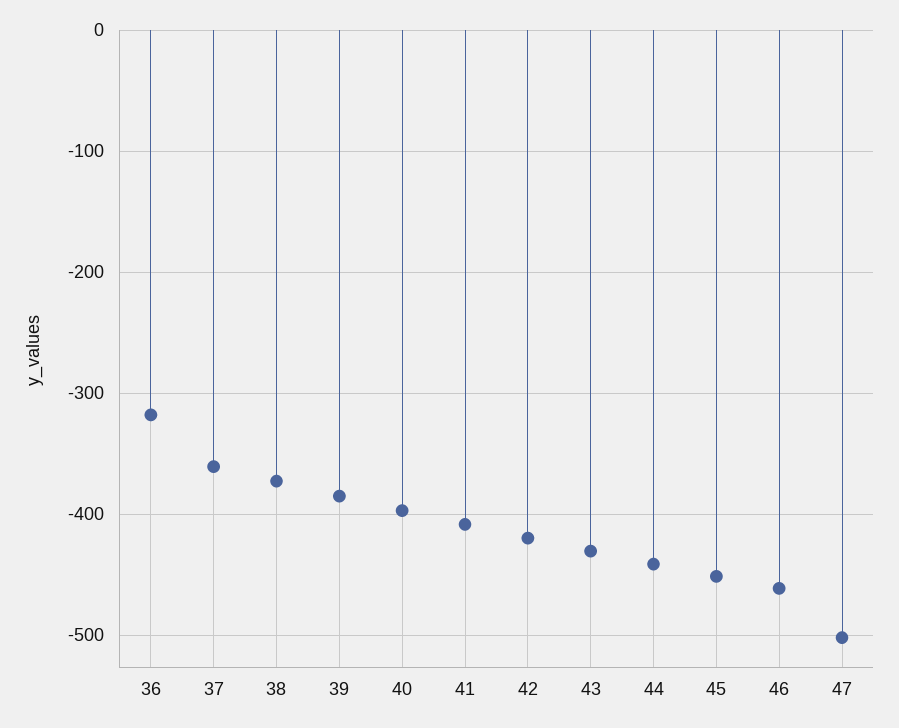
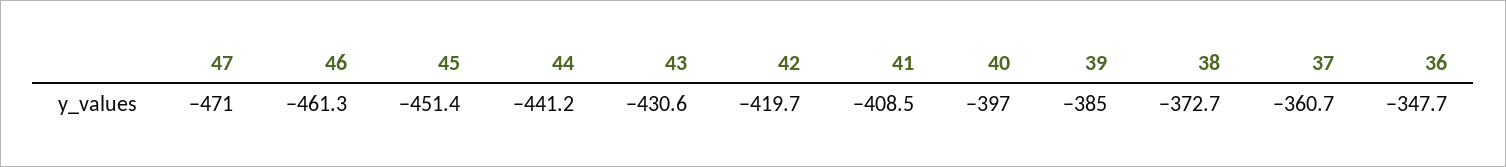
  {
-   "36": -320,
+   "36": -347.7,
    "37": -360.7,
    "38": -372.7,
    "39": -385,
    "40": -397,
    "41": -408.5,
    "42": -419.7,
    "43": -430.6,
    "44": -441.2,
    "45": -451.4,
    "46": -461.3,
-   "47": -500
+   "47": -471
  }

